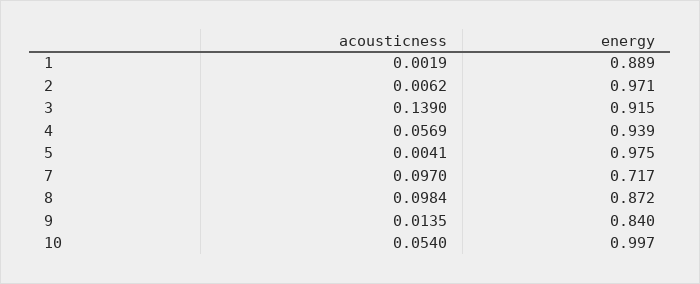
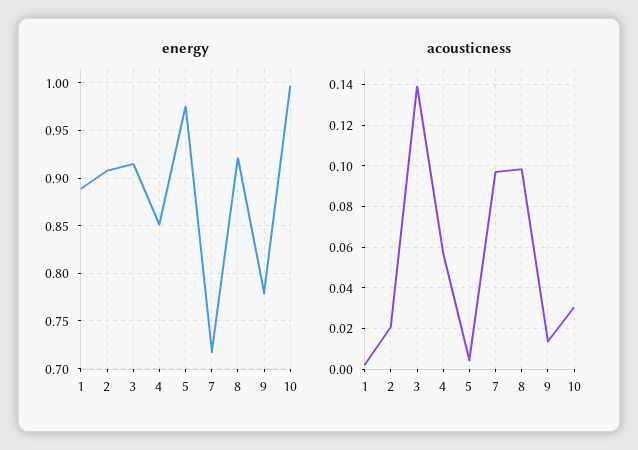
  {
    "acousticness": {
      "1": 0.0019,
-     "2": 0.0062,
+     "2": 0.02,
      "3": 0.139,
      "4": 0.0569,
      "5": 0.0041,
      "7": 0.097,
      "8": 0.0984,
      "9": 0.0135,
-     "10": 0.054
+     "10": 0.03
    },
    "energy": {
      "1": 0.889,
-     "2": 0.971,
+     "2": 0.91,
      "3": 0.915,
-     "4": 0.939,
+     "4": 0.85,
      "5": 0.975,
      "7": 0.717,
-     "8": 0.872,
+     "8": 0.92,
-     "9": 0.84,
+     "9": 0.78,
      "10": 0.997
    }
  }

